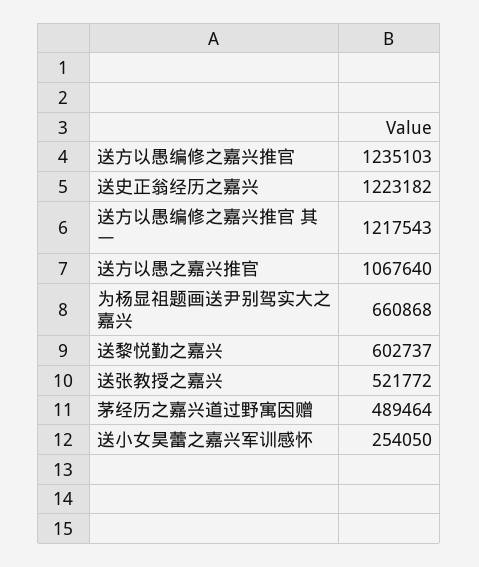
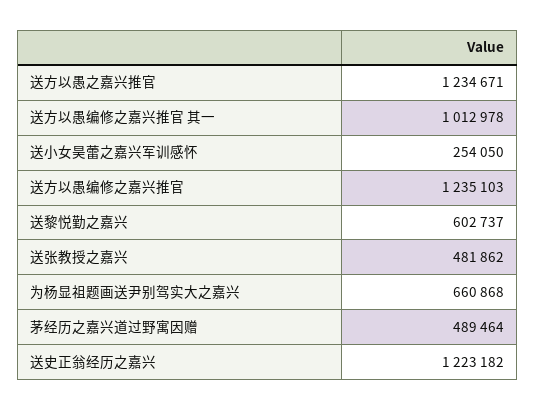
  {
    "送方以愚编修之嘉兴推官": 1235103,
    "送史正翁经历之嘉兴": 1223182,
-   "送方以愚编修之嘉兴推官 其一": 1217543,
+   "送方以愚编修之嘉兴推官 其一": 1012978,
-   "送方以愚之嘉兴推官": 1067640,
+   "送方以愚之嘉兴推官": 1234671,
    "为杨显祖题画送尹别驾实大之嘉兴": 660868,
    "送黎悦勤之嘉兴": 602737,
-   "送张教授之嘉兴": 521772,
+   "送张教授之嘉兴": 481862,
    "茅经历之嘉兴道过野寓因赠": 489464,
    "送小女昊蕾之嘉兴军训感怀": 254050
  }

